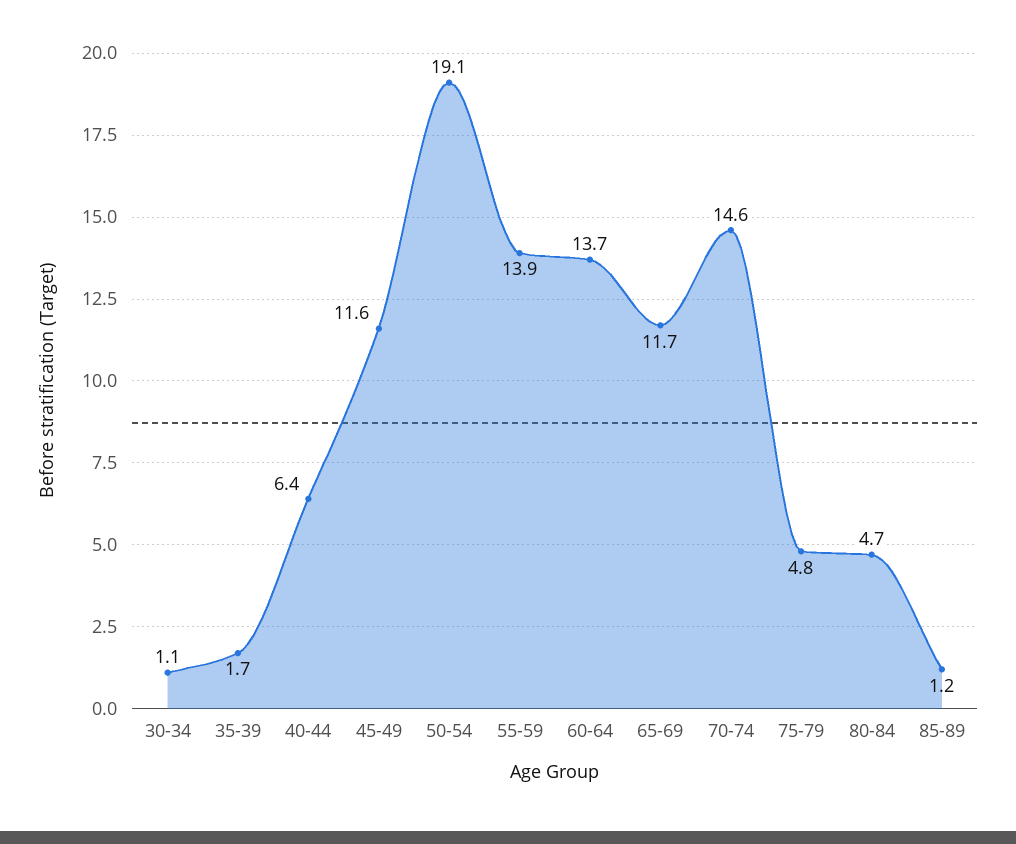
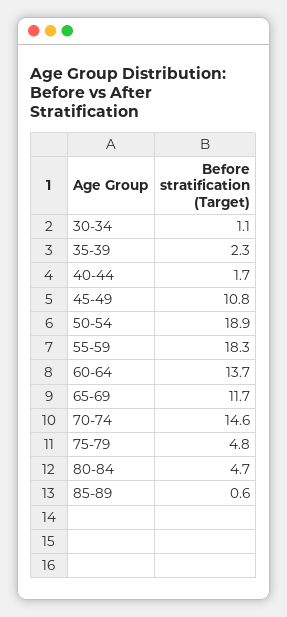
  {
    "30-34": 1.1,
-   "35-39": 1.7,
+   "35-39": 2.3,
-   "40-44": 6.4,
+   "40-44": 1.7,
-   "45-49": 11.6,
+   "45-49": 10.8,
-   "50-54": 19.1,
+   "50-54": 18.9,
-   "55-59": 13.9,
+   "55-59": 18.3,
    "60-64": 13.7,
    "65-69": 11.7,
    "70-74": 14.6,
    "75-79": 4.8,
    "80-84": 4.7,
-   "85-89": 1.2
+   "85-89": 0.6
  }

